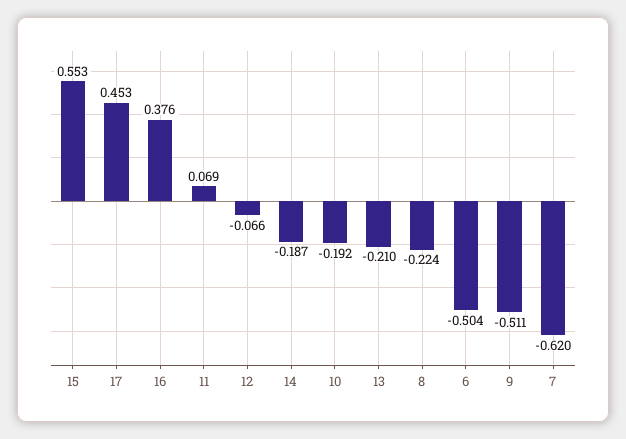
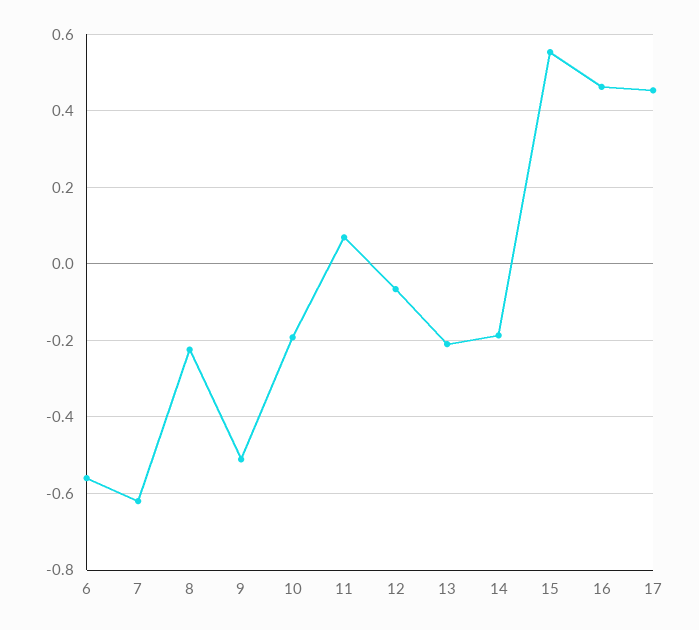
  {
    "15": 0.553,
    "17": 0.453,
-   "16": 0.376,
+   "16": 0.46,
    "11": 0.069,
    "12": -0.066,
    "14": -0.187,
    "10": -0.192,
    "13": -0.21,
    "8": -0.224,
-   "6": -0.504,
+   "6": -0.56,
    "9": -0.511,
    "7": -0.62
  }

